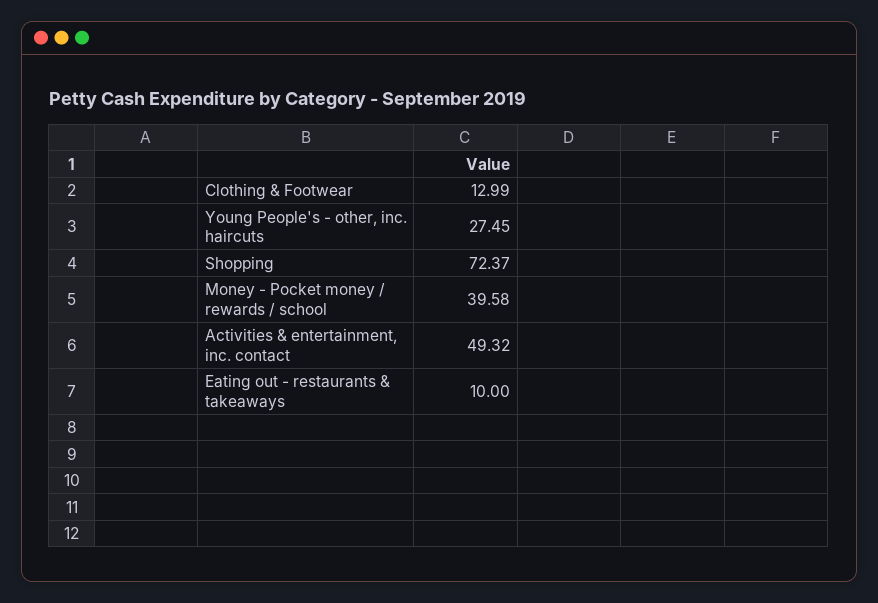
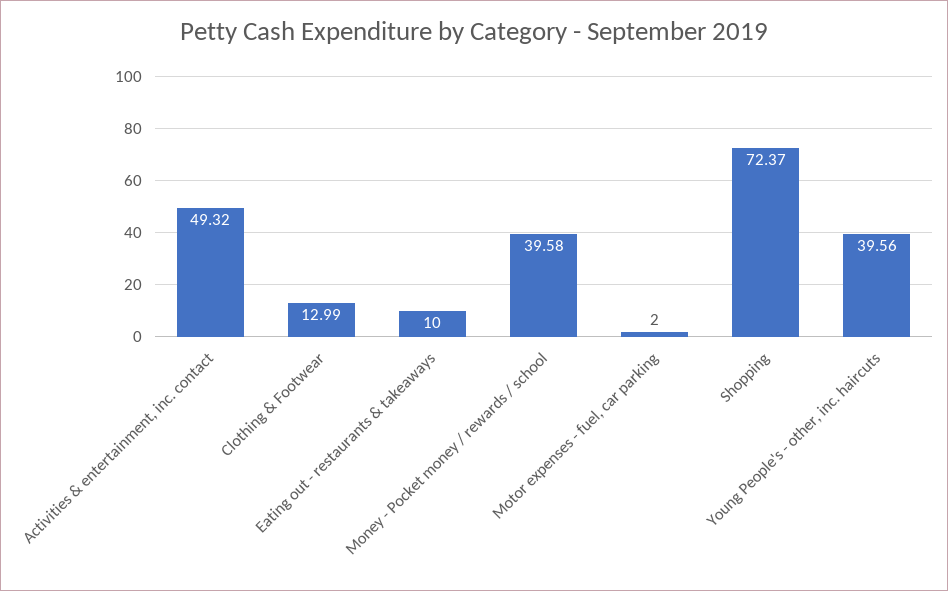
  {
    "Clothing & Footwear": 12.99,
-   "Young People's - other, inc. haircuts": 27.45,
+   "Young People's - other, inc. haircuts": 39.56,
    "Shopping": 72.37,
    "Money - Pocket money / rewards / school": 39.58,
    "Activities & entertainment, inc. contact": 49.32,
-   "Eating out - restaurants & takeaways": 10
+   "Eating out - restaurants & takeaways": 10,
+   "Motor expenses - fuel, car parking": 2
  }

